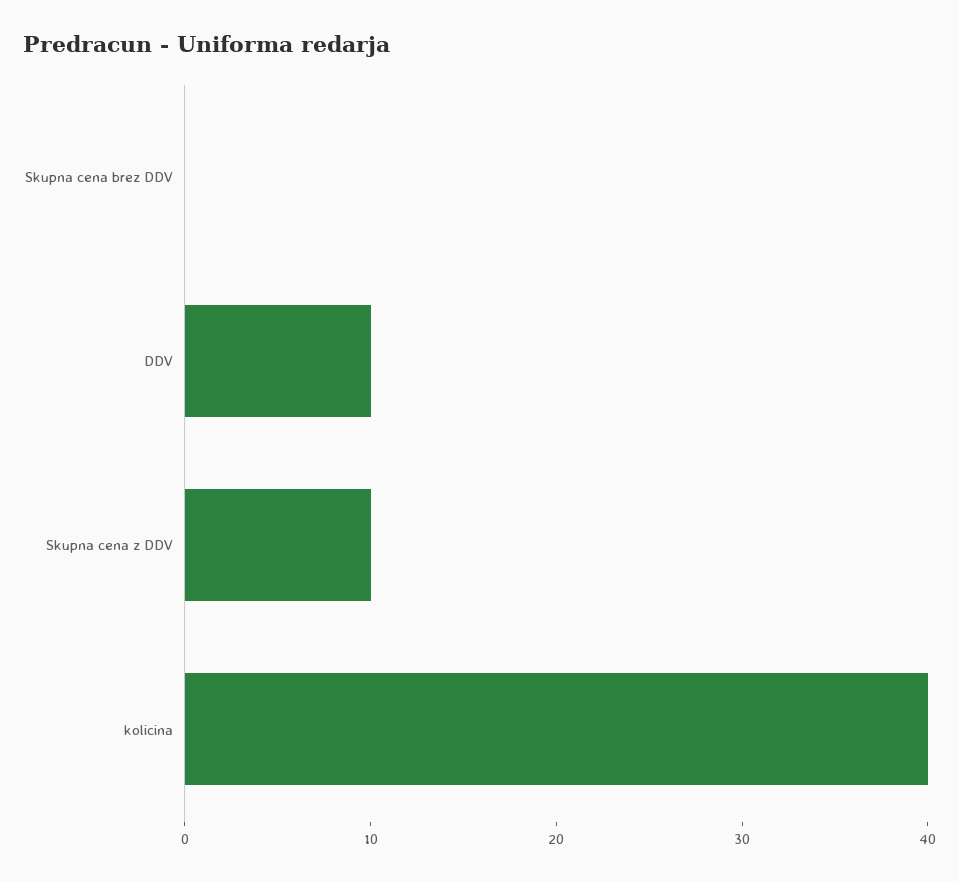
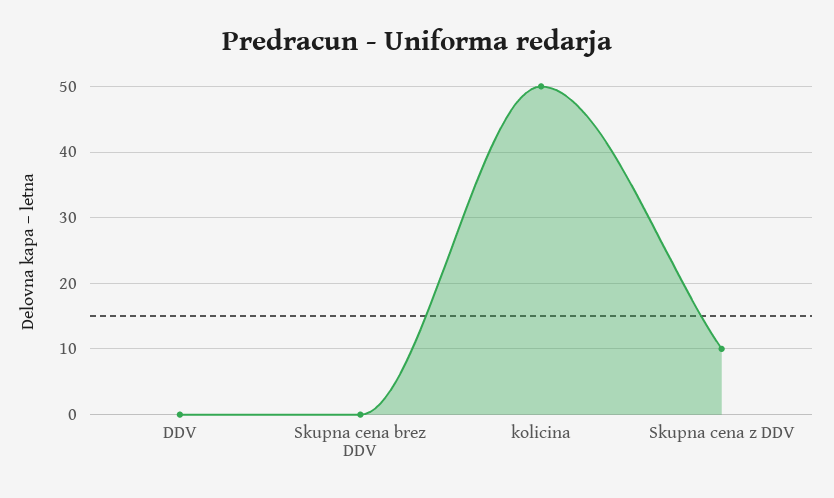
  {
    "Skupna cena brez DDV": 0,
-   "DDV": 10,
+   "DDV": 0,
    "Skupna cena z DDV": 10,
-   "kolicina": 40
+   "kolicina": 50
  }

